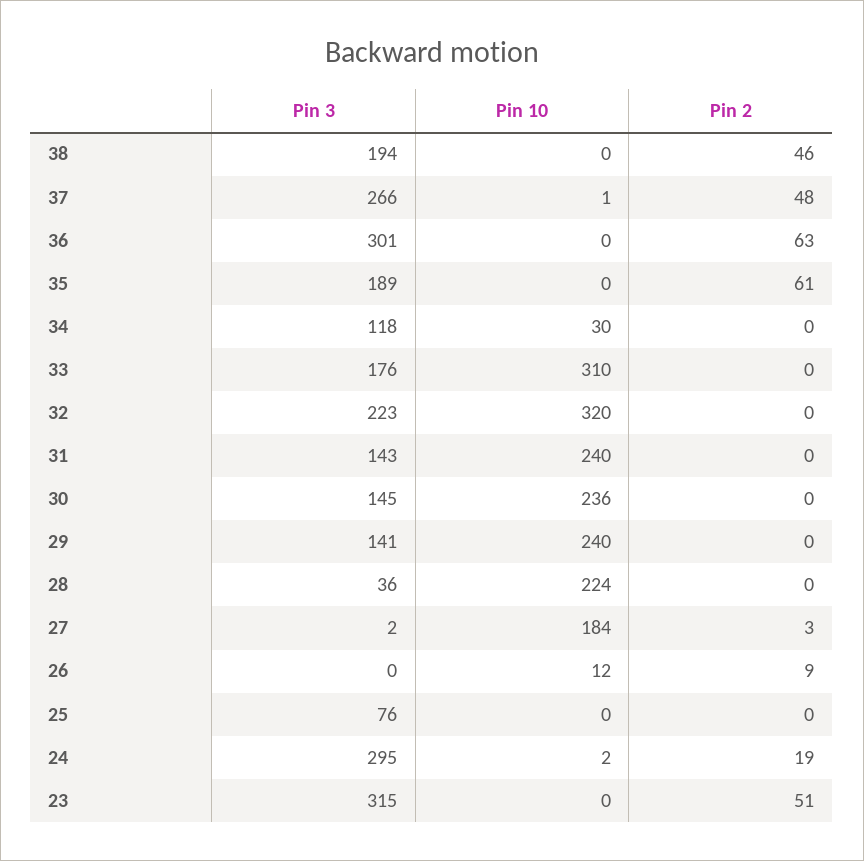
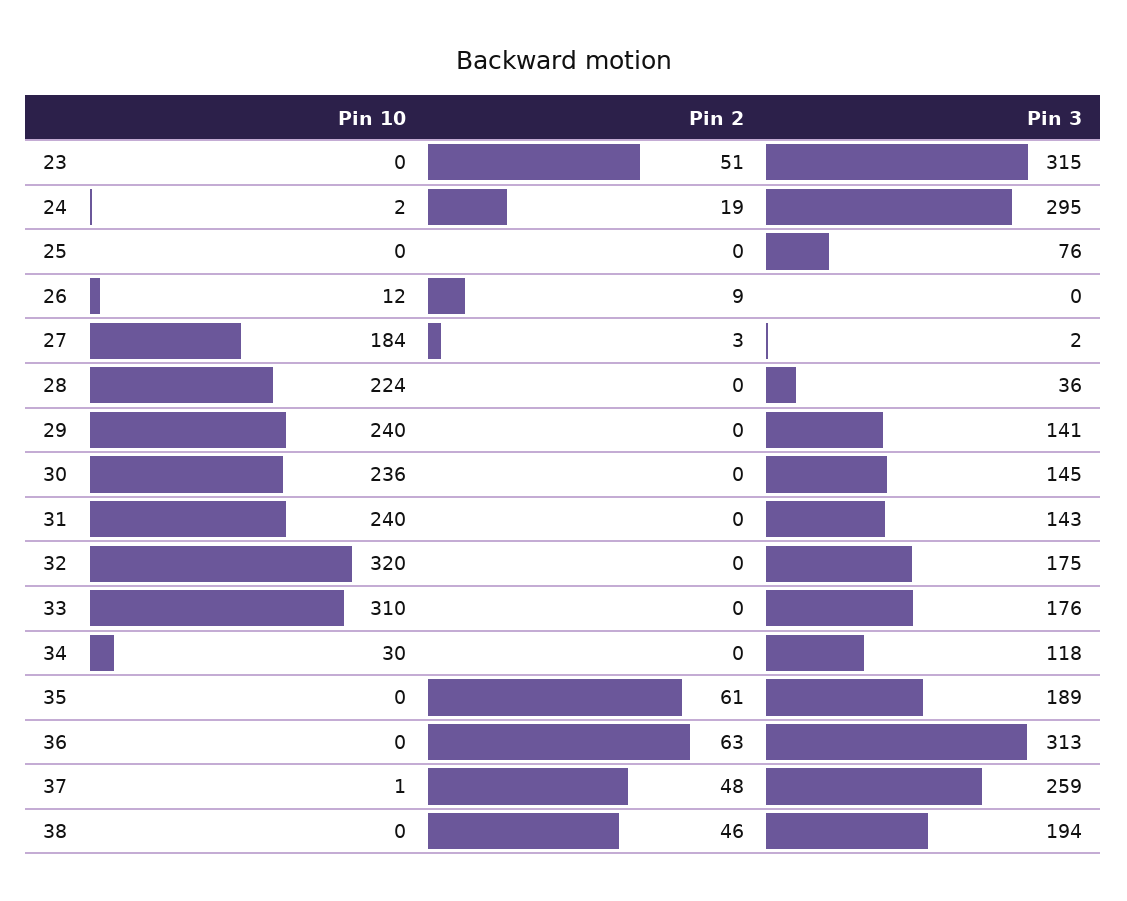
  {
    "Pin 3": {
      "38": 194,
-     "37": 266,
+     "37": 259,
-     "36": 301,
+     "36": 313,
      "35": 189,
      "34": 118,
      "33": 176,
-     "32": 223,
+     "32": 175,
      "31": 143,
      "30": 145,
      "29": 141,
      "28": 36,
      "27": 2,
      "26": 0,
      "25": 76,
      "24": 295,
      "23": 315
    },
    "Pin 10": {
      "38": 0,
      "37": 1,
      "36": 0,
      "35": 0,
      "34": 30,
      "33": 310,
      "32": 320,
      "31": 240,
      "30": 236,
      "29": 240,
      "28": 224,
      "27": 184,
      "26": 12,
      "25": 0,
      "24": 2,
      "23": 0
    },
    "Pin 2": {
      "38": 46,
      "37": 48,
      "36": 63,
      "35": 61,
      "34": 0,
      "33": 0,
      "32": 0,
      "31": 0,
      "30": 0,
      "29": 0,
      "28": 0,
      "27": 3,
      "26": 9,
      "25": 0,
      "24": 19,
      "23": 51
    }
  }

